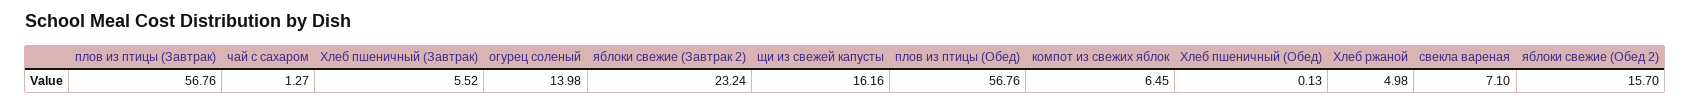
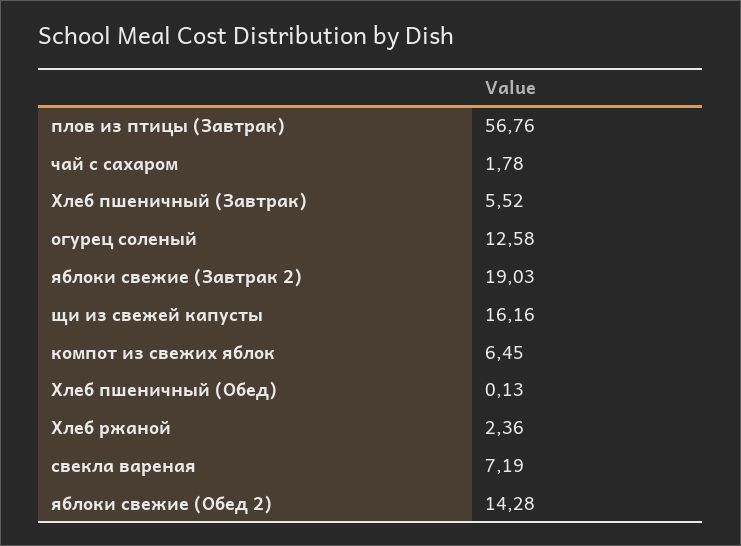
  {
    "плов из птицы (Завтрак)": 56.76,
-   "чай с сахаром": 1.27,
+   "чай с сахаром": 1.78,
    "Хлеб пшеничный (Завтрак)": 5.52,
-   "огурец соленый": 13.98,
+   "огурец соленый": 12.58,
-   "яблоки свежие (Завтрак 2)": 23.24,
+   "яблоки свежие (Завтрак 2)": 19.03,
    "щи из свежей капусты": 16.16,
-   "плов из птицы (Обед)": 56.76,
    "компот из свежих яблок": 6.45,
    "Хлеб пшеничный (Обед)": 0.13,
-   "Хлеб ржаной": 4.98,
+   "Хлеб ржаной": 2.36,
-   "свекла вареная": 7.1,
+   "свекла вареная": 7.19,
-   "яблоки свежие (Обед 2)": 15.7
+   "яблоки свежие (Обед 2)": 14.28
  }

